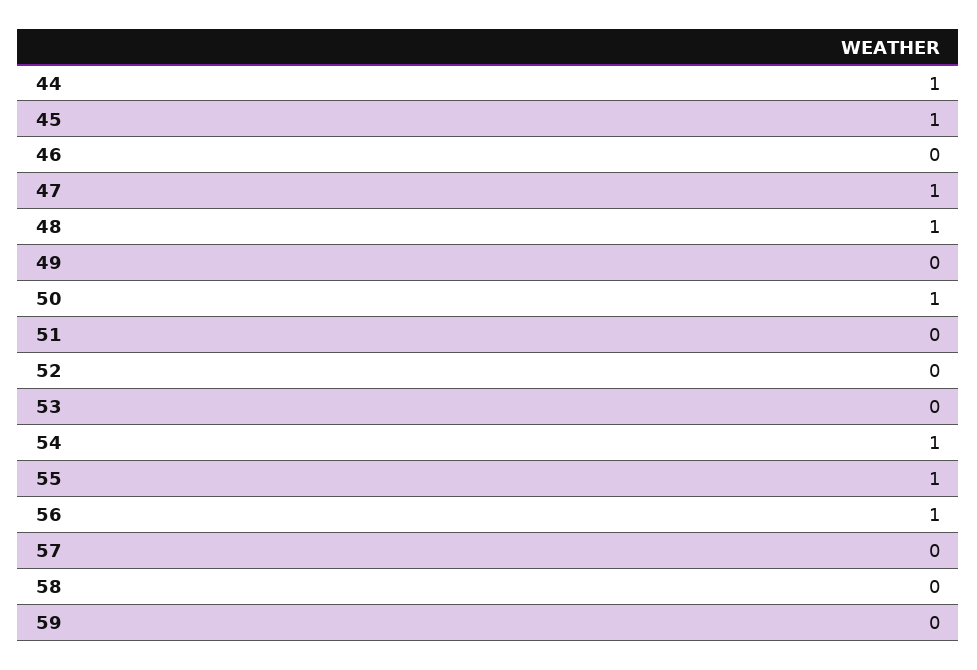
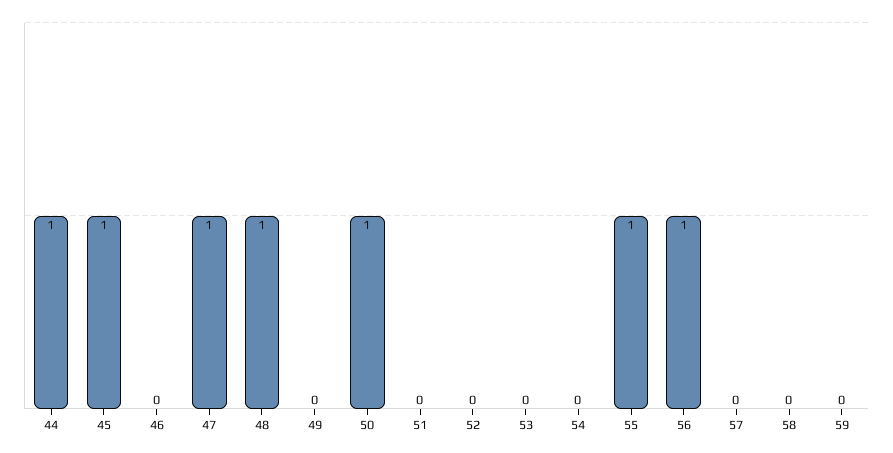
  {
    "44": 1,
    "45": 1,
    "46": 0,
    "47": 1,
    "48": 1,
    "49": 0,
    "50": 1,
    "51": 0,
    "52": 0,
    "53": 0,
-   "54": 1,
+   "54": 0,
    "55": 1,
    "56": 1,
    "57": 0,
    "58": 0,
    "59": 0
  }

